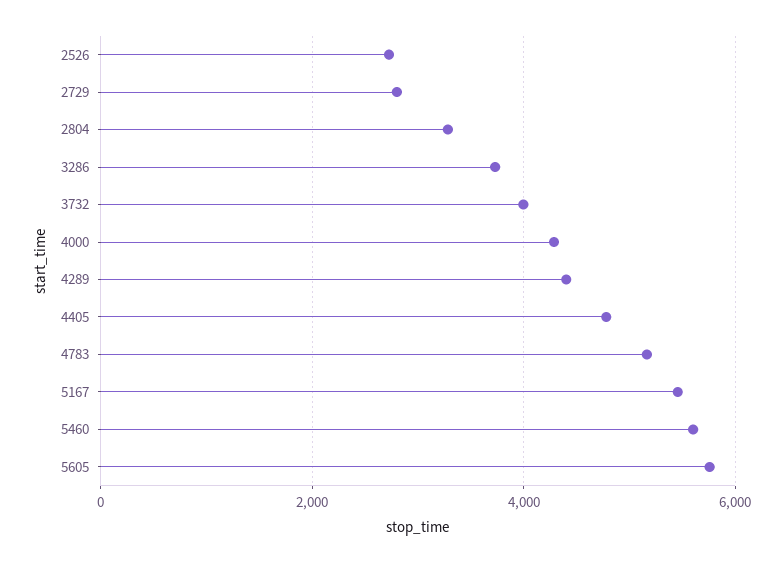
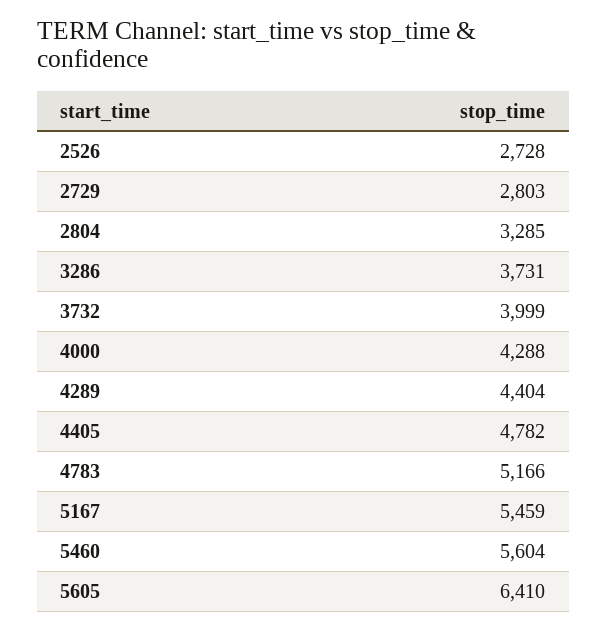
  {
    "2526": 2728,
    "2729": 2803,
    "2804": 3285,
    "3286": 3731,
    "3732": 3999,
    "4000": 4288,
    "4289": 4404,
    "4405": 4782,
    "4783": 5166,
    "5167": 5459,
    "5460": 5604,
-   "5605": 5800
+   "5605": 6410
  }

